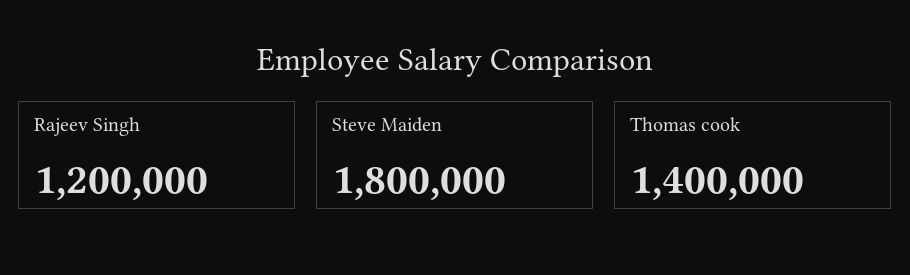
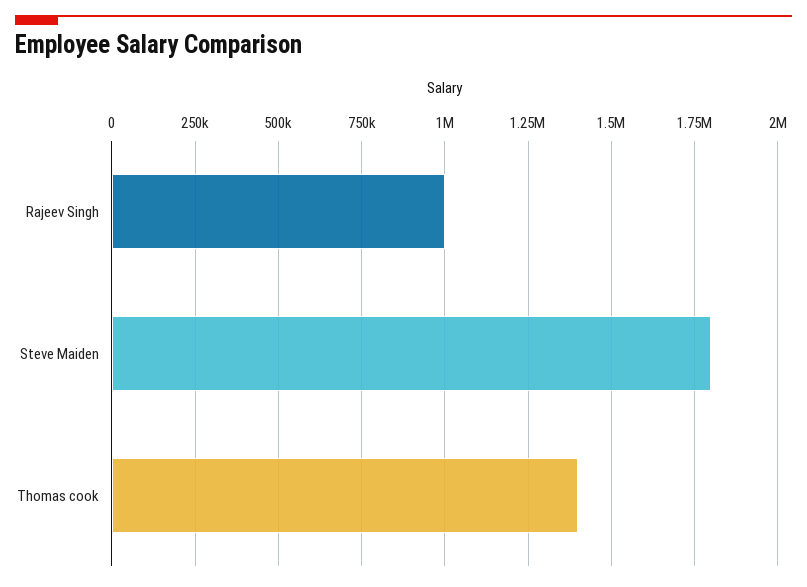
  {
-   "Rajeev Singh": 1200000,
+   "Rajeev Singh": 1000000,
    "Steve Maiden": 1800000,
    "Thomas cook": 1400000
  }

